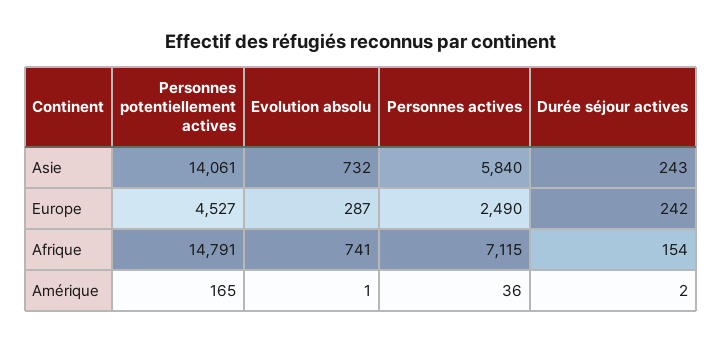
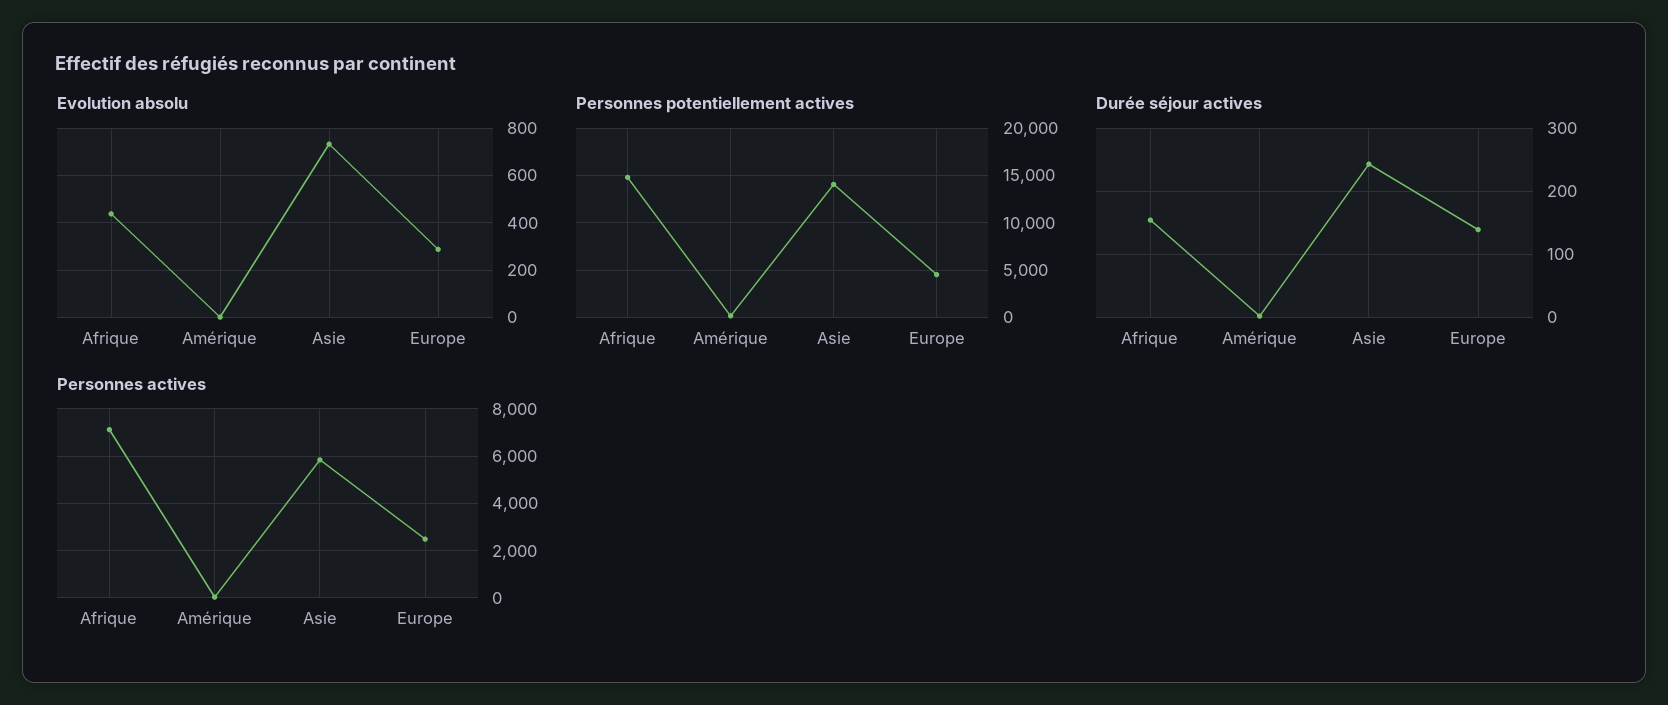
  {
    "Personnes potentiellement actives": {
      "Asie": 14061,
      "Europe": 4527,
      "Afrique": 14791,
      "Amérique": 165
    },
    "Evolution absolu": {
      "Asie": 732,
      "Europe": 287,
-     "Afrique": 741,
+     "Afrique": 450,
      "Amérique": 1
    },
    "Personnes actives": {
      "Asie": 5840,
      "Europe": 2490,
      "Afrique": 7115,
      "Amérique": 36
    },
    "Durée séjour actives": {
      "Asie": 243,
-     "Europe": 242,
+     "Europe": 140,
      "Afrique": 154,
      "Amérique": 2
    }
  }

